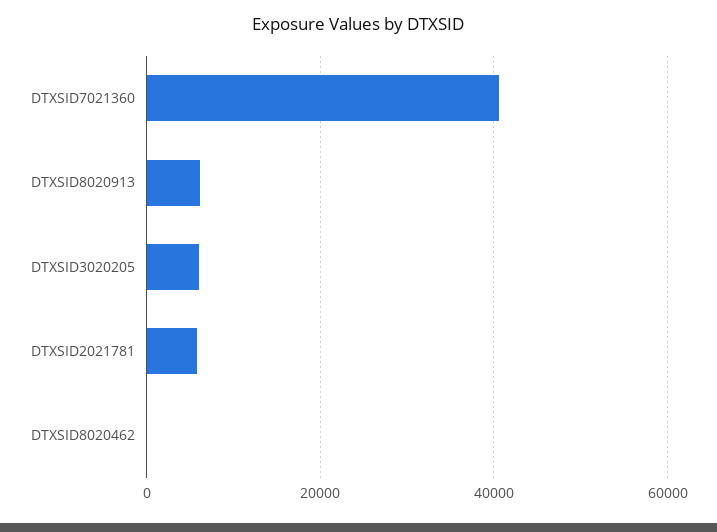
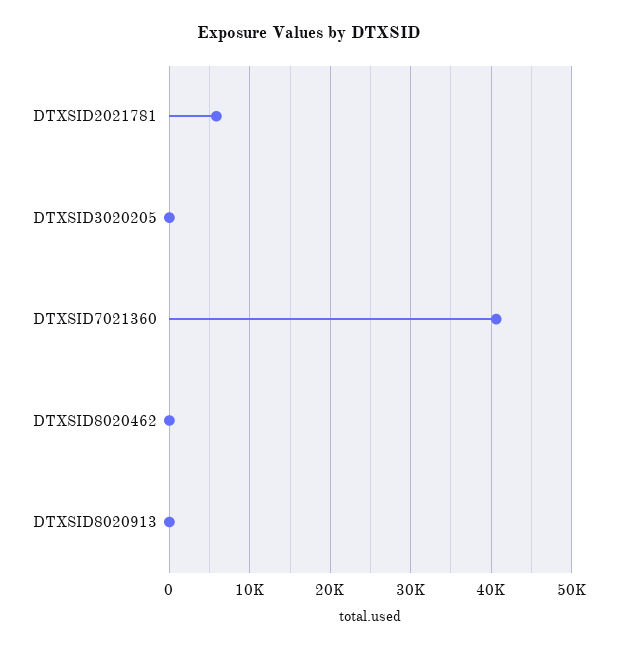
  {
    "DTXSID7021360": 41000,
-   "DTXSID8020913": 6000,
+   "DTXSID8020913": 0,
-   "DTXSID3020205": 6000,
+   "DTXSID3020205": 0,
    "DTXSID2021781": 6000,
    "DTXSID8020462": 0
  }

